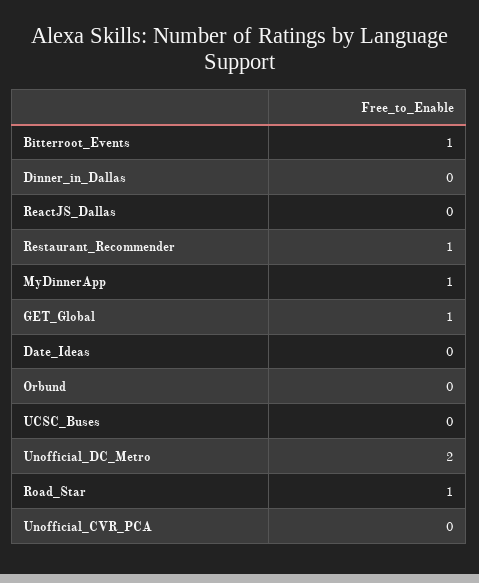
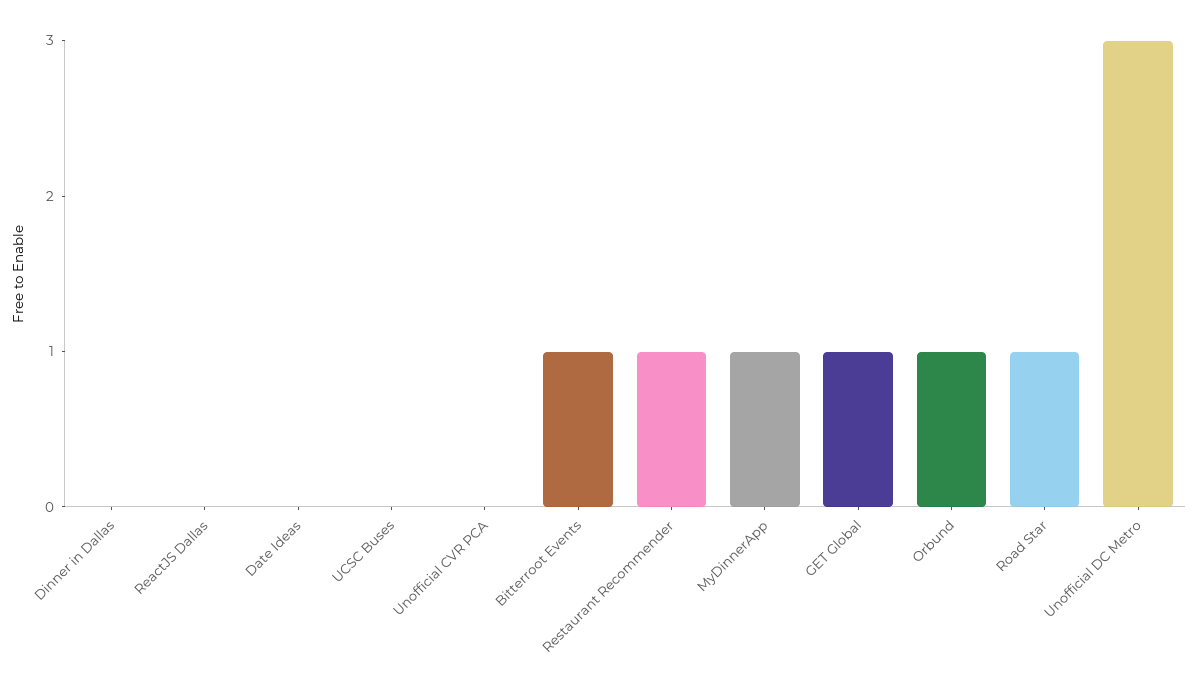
  {
    "Bitterroot_Events": 1,
    "Dinner_in_Dallas": 0,
    "ReactJS_Dallas": 0,
    "Restaurant_Recommender": 1,
    "MyDinnerApp": 1,
    "GET_Global": 1,
    "Date_Ideas": 0,
-   "Orbund": 0,
+   "Orbund": 1,
    "UCSC_Buses": 0,
-   "Unofficial_DC_Metro": 2,
+   "Unofficial_DC_Metro": 3,
    "Road_Star": 1,
    "Unofficial_CVR_PCA": 0
  }

